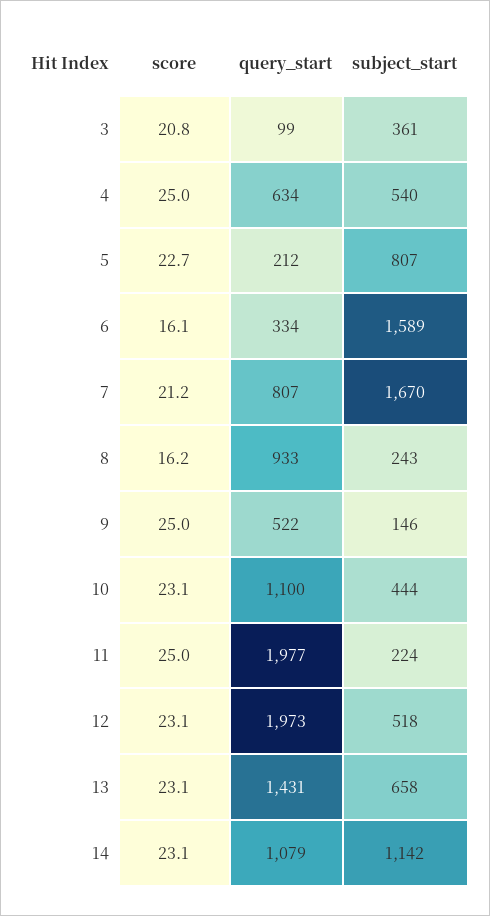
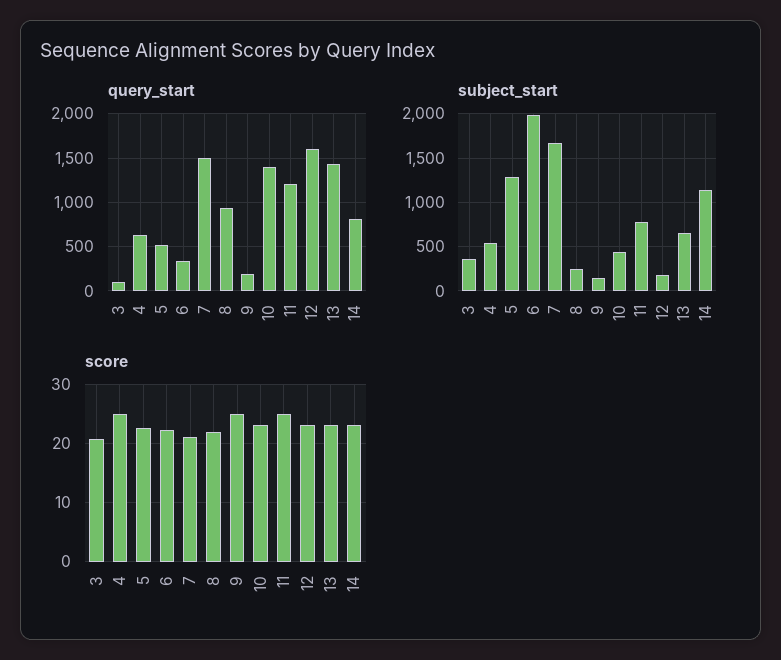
  {
    "score": {
      "3": 20.8,
      "4": 25,
      "5": 22.7,
-     "6": 16.1,
+     "6": 22,
      "7": 21.2,
-     "8": 16.2,
+     "8": 22,
      "9": 25,
      "10": 23.1,
      "11": 25,
      "12": 23.1,
      "13": 23.1,
      "14": 23.1
    },
    "query_start": {
      "3": 99,
      "4": 634,
-     "5": 212,
+     "5": 500,
      "6": 334,
-     "7": 807,
+     "7": 1500,
      "8": 933,
-     "9": 522,
+     "9": 200,
-     "10": 1100,
+     "10": 1400,
-     "11": 1977,
+     "11": 1200,
-     "12": 1973,
+     "12": 1600,
      "13": 1431,
-     "14": 1079
+     "14": 800
    },
    "subject_start": {
      "3": 361,
      "4": 540,
-     "5": 807,
+     "5": 1300,
-     "6": 1589,
+     "6": 2000,
      "7": 1670,
      "8": 243,
      "9": 146,
      "10": 444,
-     "11": 224,
+     "11": 800,
-     "12": 518,
+     "12": 200,
      "13": 658,
      "14": 1142
    }
  }

